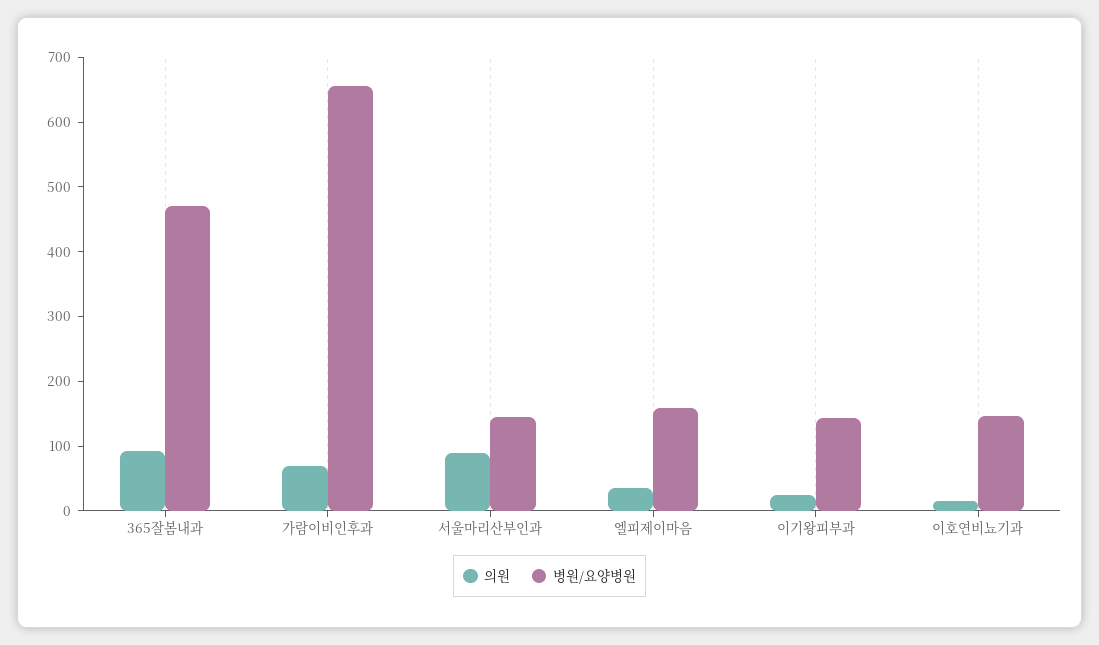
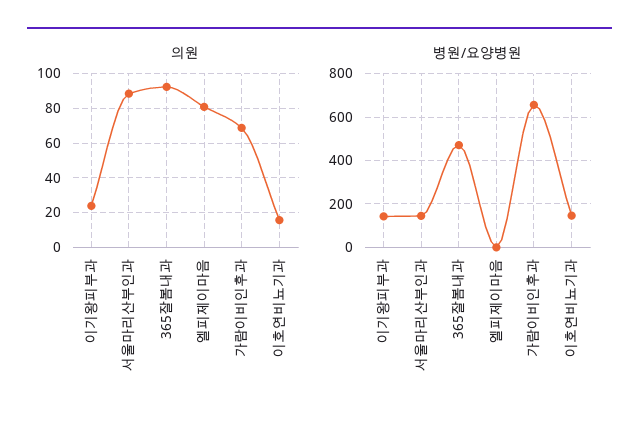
  {
    "의원": {
      "365잘봄내과": 90,
      "가람이비인후과": 70,
      "서울마리산부인과": 90,
-     "엘피제이마음": 40,
+     "엘피제이마음": 80,
      "이기왕피부과": 25,
      "이호연비뇨기과": 15
    },
    "병원/요양병원": {
      "365잘봄내과": 480,
      "가람이비인후과": 660,
      "서울마리산부인과": 140,
-     "엘피제이마음": 160,
+     "엘피제이마음": 0,
      "이기왕피부과": 140,
      "이호연비뇨기과": 140
    }
  }

